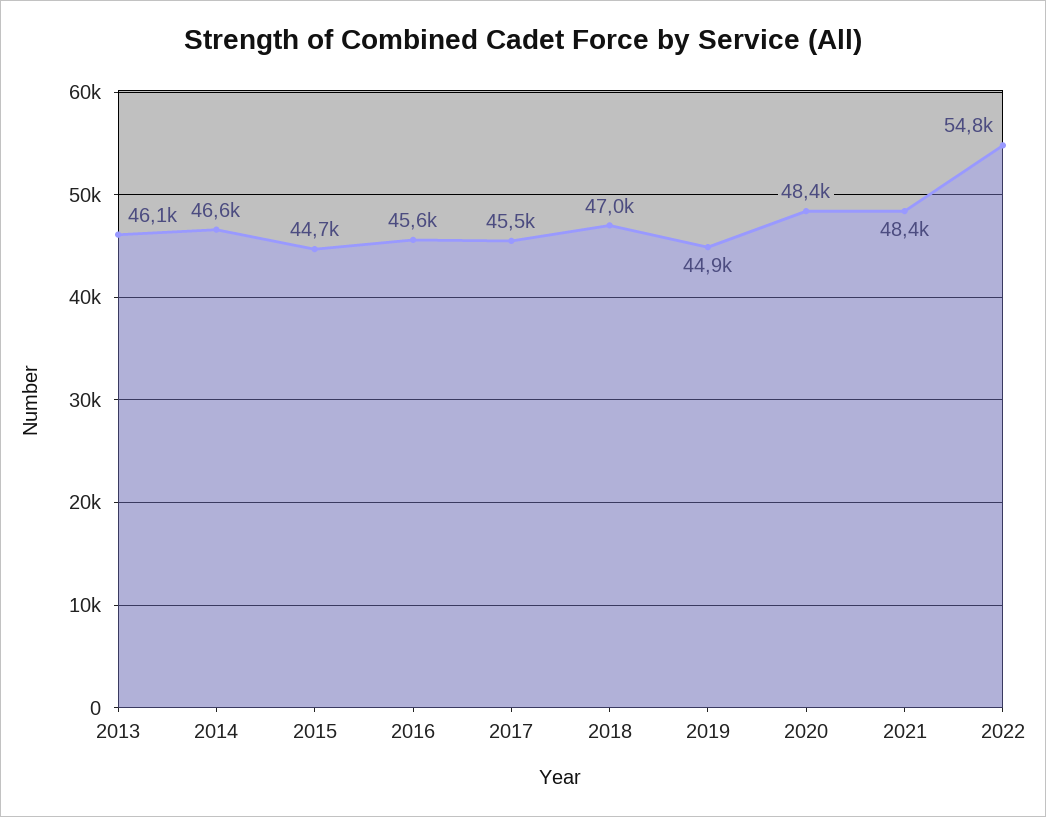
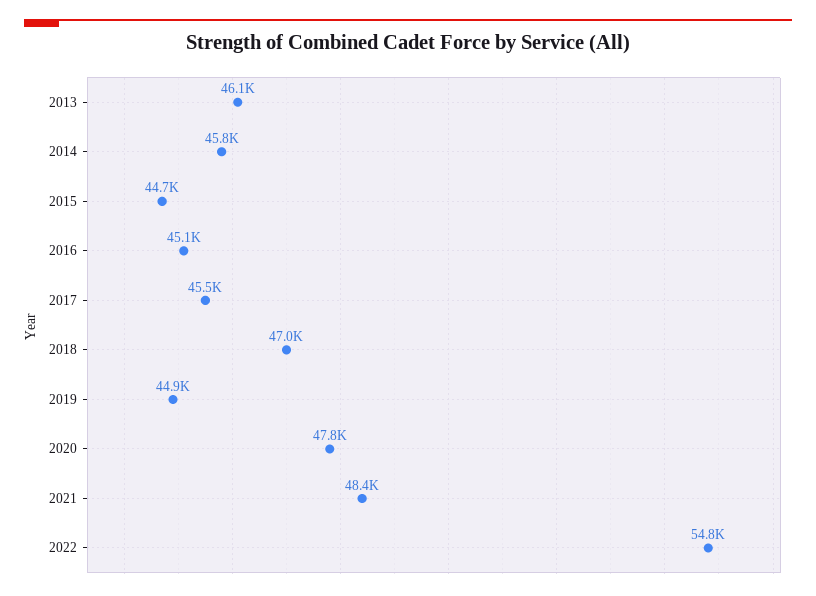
  {
    "2013": 46100,
-   "2014": 46600,
+   "2014": 45800,
    "2015": 44700,
-   "2016": 45600,
+   "2016": 45100,
    "2017": 45500,
    "2018": 47000,
    "2019": 44900,
-   "2020": 48400,
+   "2020": 47800,
    "2021": 48400,
    "2022": 54800
  }

